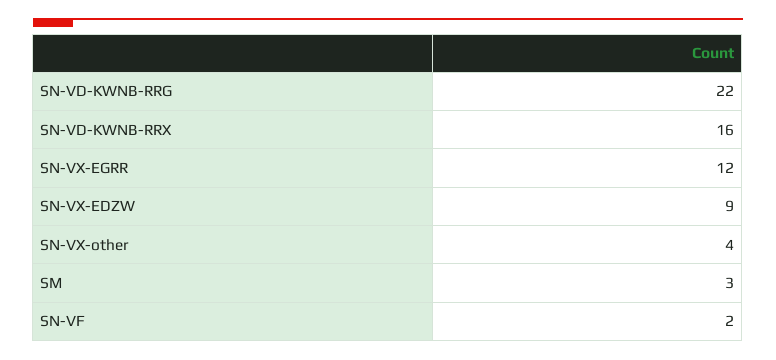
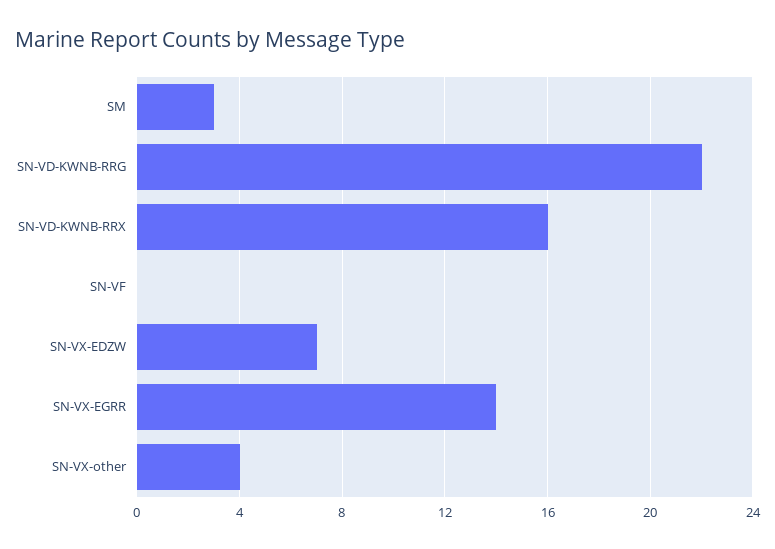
  {
    "SN-VD-KWNB-RRG": 22,
    "SN-VD-KWNB-RRX": 16,
-   "SN-VX-EGRR": 12,
+   "SN-VX-EGRR": 14,
-   "SN-VX-EDZW": 9,
+   "SN-VX-EDZW": 7,
    "SN-VX-other": 4,
    "SM": 3,
-   "SN-VF": 2
+   "SN-VF": 0
  }

